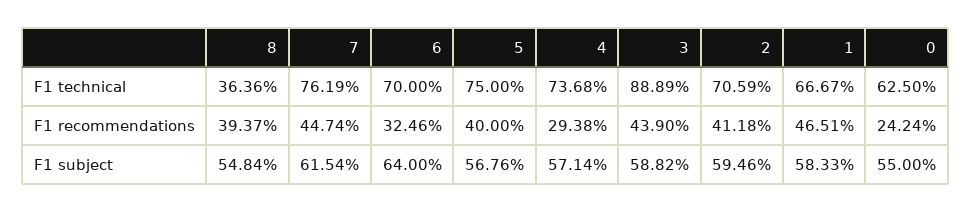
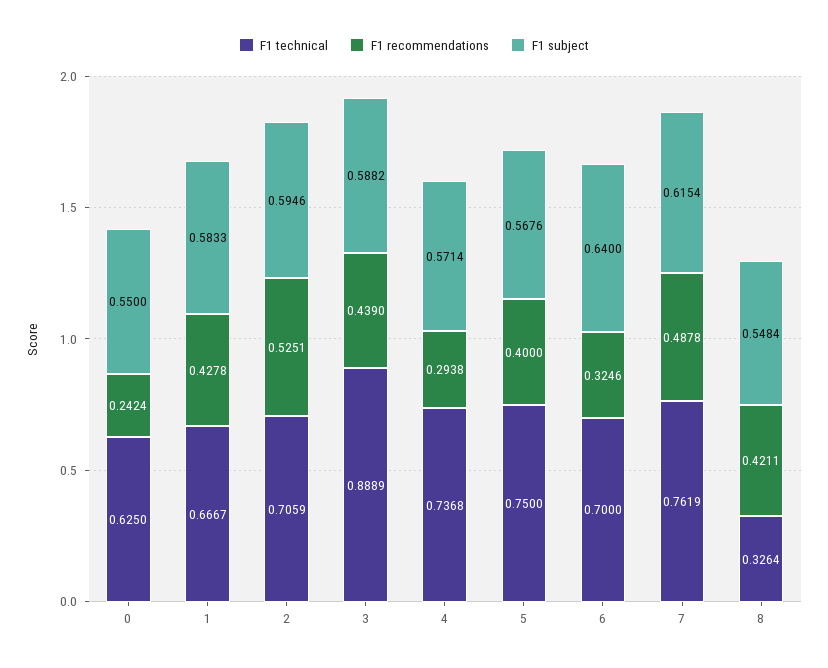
  {
    "F1 technical": {
-     "8": 0.3636,
+     "8": 0.3264,
      "7": 0.7619,
      "6": 0.7,
      "5": 0.75,
      "4": 0.7368,
      "3": 0.8889,
      "2": 0.7059,
      "1": 0.6667,
      "0": 0.625
    },
    "F1 recommendations": {
-     "8": 0.3937,
+     "8": 0.4211,
-     "7": 0.4474,
+     "7": 0.4878,
      "6": 0.3246,
      "5": 0.4,
      "4": 0.2938,
      "3": 0.439,
-     "2": 0.4118,
+     "2": 0.5251,
-     "1": 0.4651,
+     "1": 0.4278,
      "0": 0.2424
    },
    "F1 subject": {
      "8": 0.5484,
      "7": 0.6154,
      "6": 0.64,
      "5": 0.5676,
      "4": 0.5714,
      "3": 0.5882,
      "2": 0.5946,
      "1": 0.5833,
      "0": 0.55
    }
  }

